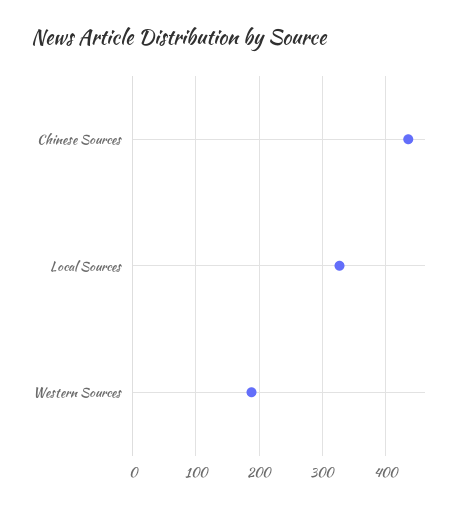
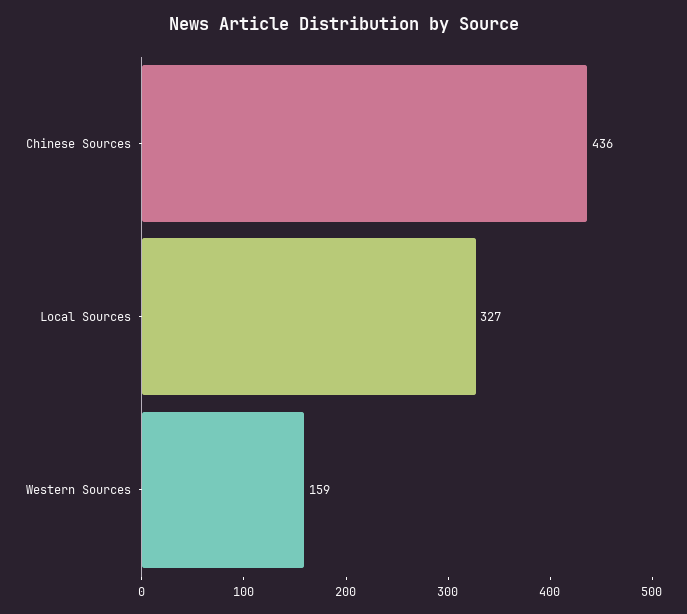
  {
    "Chinese Sources": 436,
    "Local Sources": 327,
-   "Western Sources": 190
+   "Western Sources": 159
  }

